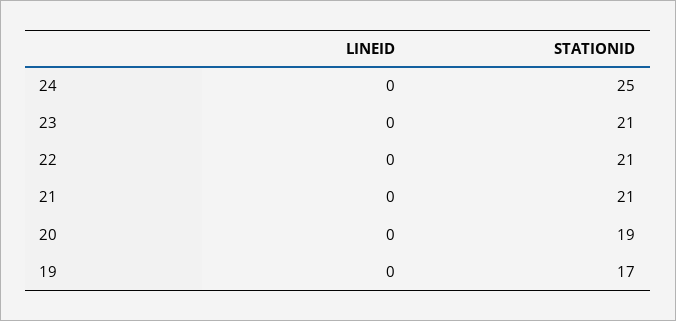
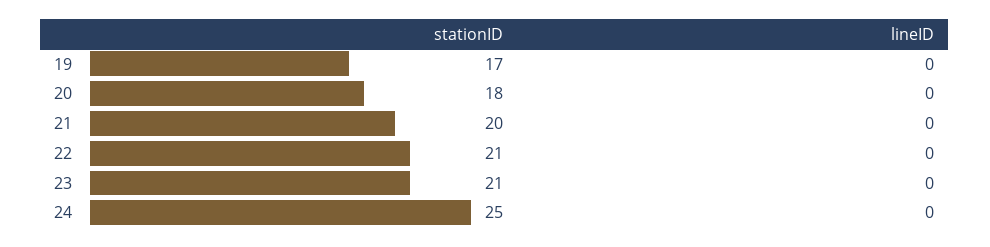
  {
    "LINEID": {
      "24": 0,
      "23": 0,
      "22": 0,
      "21": 0,
      "20": 0,
      "19": 0
    },
    "STATIONID": {
      "24": 25,
      "23": 21,
      "22": 21,
-     "21": 21,
+     "21": 20,
-     "20": 19,
+     "20": 18,
      "19": 17
    }
  }

